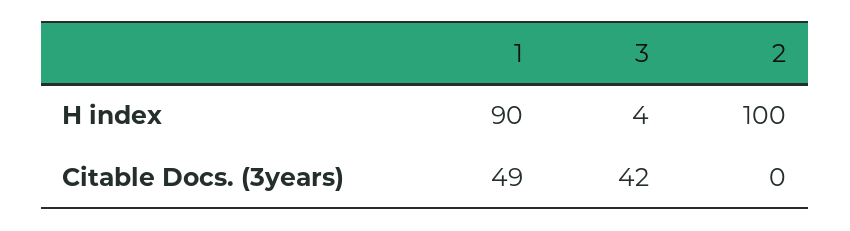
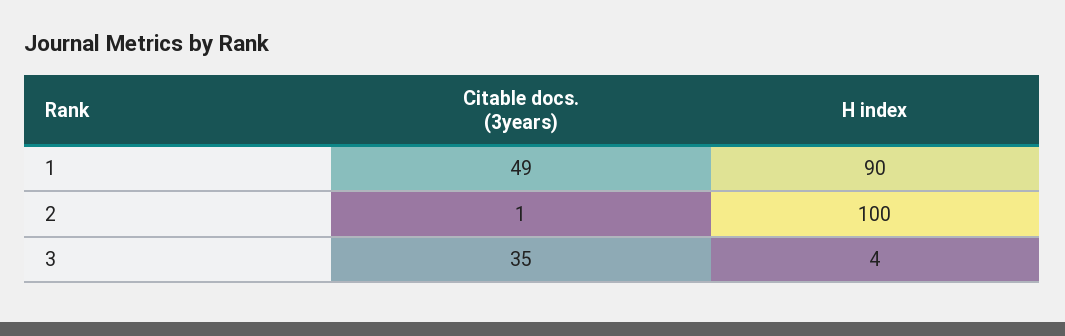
  {
    "1": {
      "H index": 90,
      "Citable Docs. (3years)": 49
    },
    "3": {
      "H index": 4,
-     "Citable Docs. (3years)": 42
+     "Citable Docs. (3years)": 35
    },
    "2": {
      "H index": 100,
-     "Citable Docs. (3years)": 0
+     "Citable Docs. (3years)": 1
    }
  }

